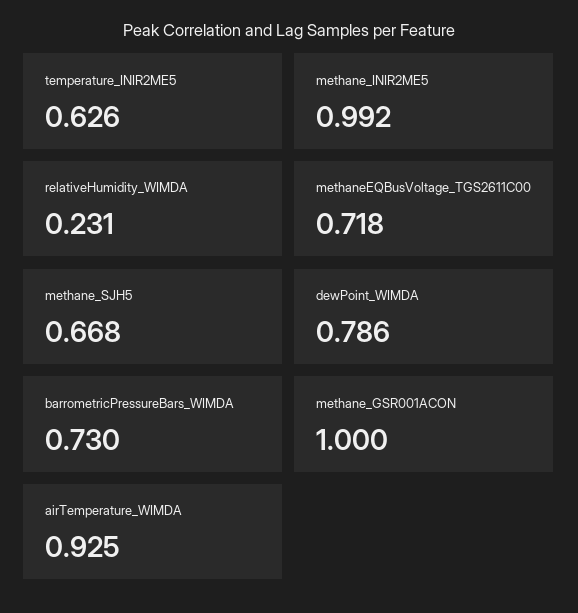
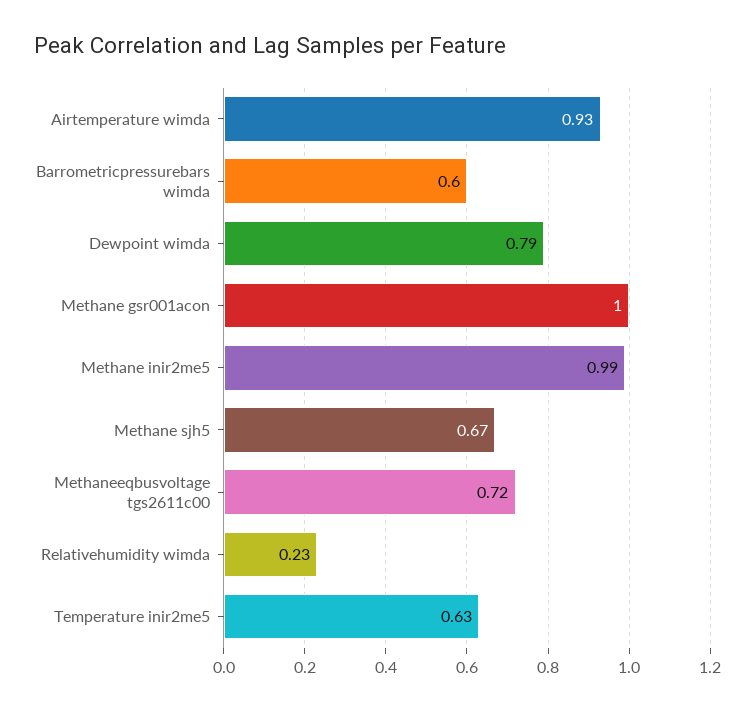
  {
    "temperature_INIR2ME5": 0.626,
    "methane_INIR2ME5": 0.992,
    "relativeHumidity_WIMDA": 0.231,
    "methaneEQBusVoltage_TGS2611C00": 0.718,
    "methane_SJH5": 0.668,
    "dewPoint_WIMDA": 0.786,
-   "barrometricPressureBars_WIMDA": 0.73,
+   "barrometricPressureBars_WIMDA": 0.6,
    "methane_GSR001ACON": 1,
    "airTemperature_WIMDA": 0.925
  }

